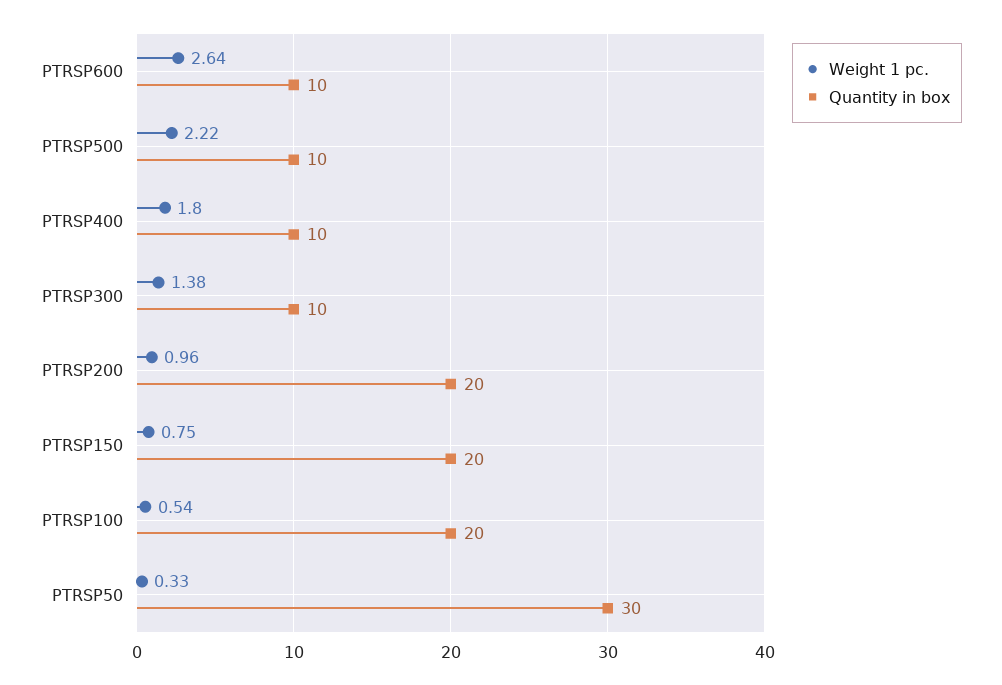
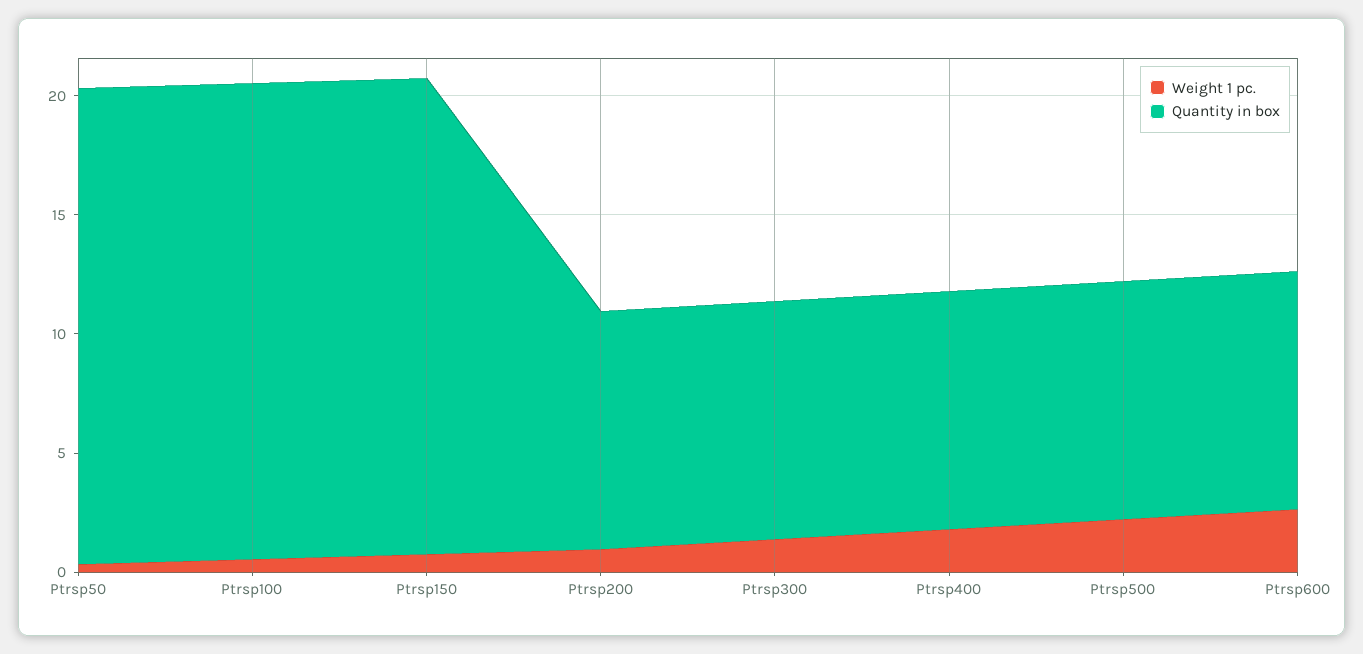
  {
    "Weight 1 pc.": {
      "PTRSP600": 2.64,
      "PTRSP500": 2.22,
      "PTRSP400": 1.8,
      "PTRSP300": 1.38,
      "PTRSP200": 0.96,
      "PTRSP150": 0.75,
      "PTRSP100": 0.54,
      "PTRSP50": 0.33
    },
    "Quantity in box": {
      "PTRSP600": 10,
      "PTRSP500": 10,
      "PTRSP400": 10,
      "PTRSP300": 10,
-     "PTRSP200": 20,
+     "PTRSP200": 10,
      "PTRSP150": 20,
      "PTRSP100": 20,
-     "PTRSP50": 30
+     "PTRSP50": 20
    }
  }

